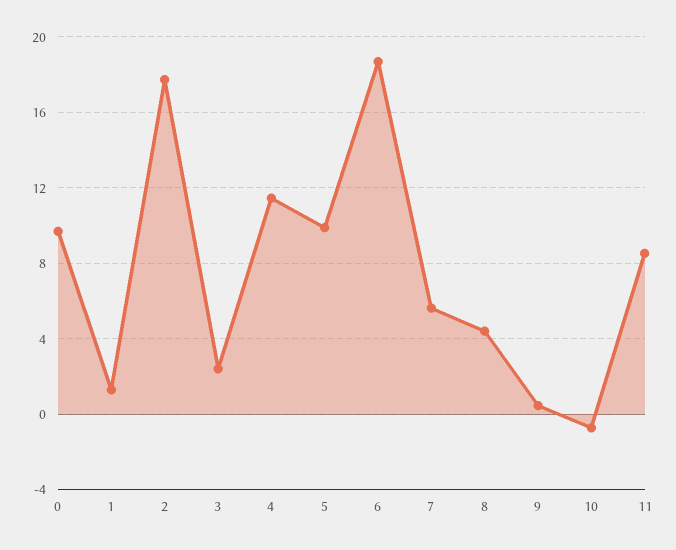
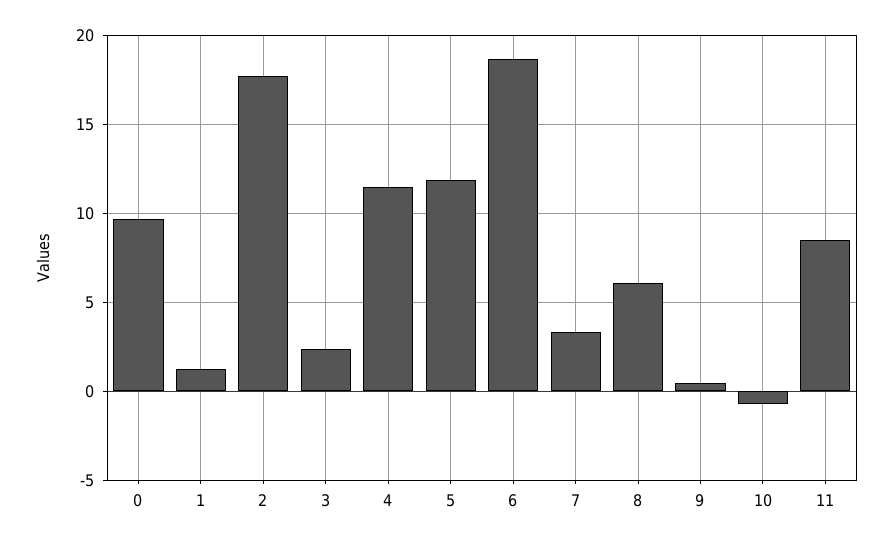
  {
    "0": 9.5,
    "1": 1.5,
    "2": 17.5,
    "3": 2.5,
    "4": 11.5,
-   "5": 10,
+   "5": 12,
    "6": 18.5,
-   "7": 5.5,
+   "7": 3.5,
-   "8": 4.5,
+   "8": 6,
    "9": 0.5,
    "10": -0.5,
    "11": 8.5
  }

